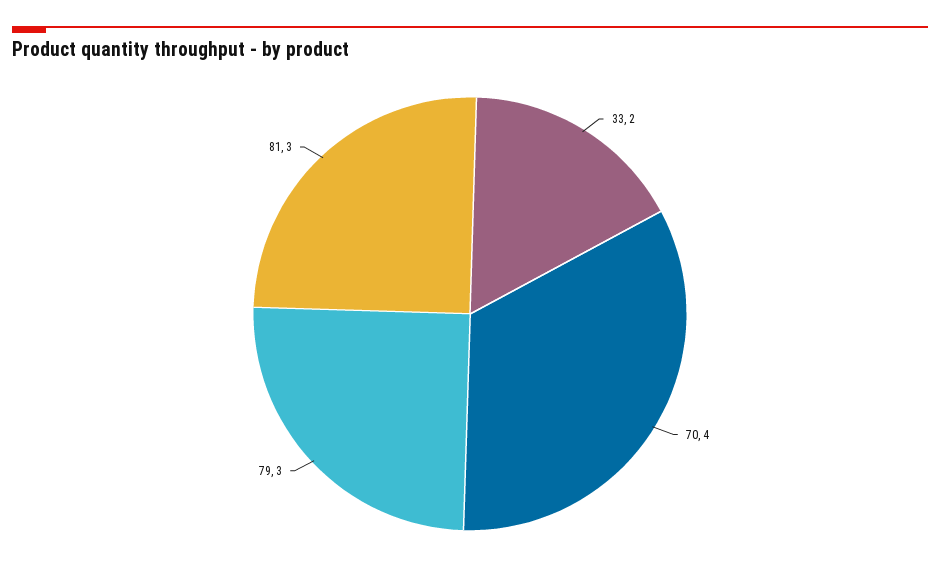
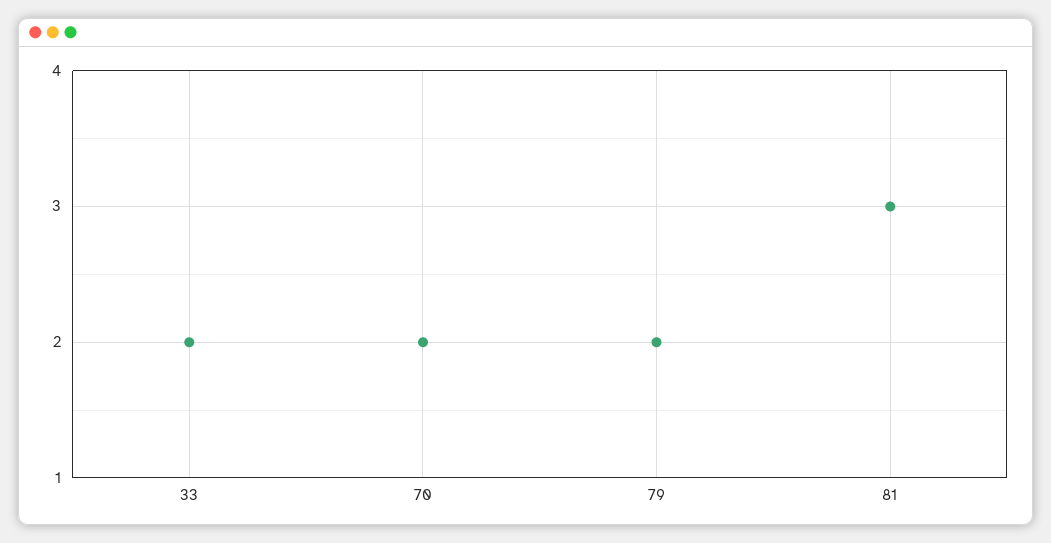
  {
    "33": 2,
-   "70": 4,
+   "70": 2,
-   "79": 3,
+   "79": 2,
    "81": 3
  }

